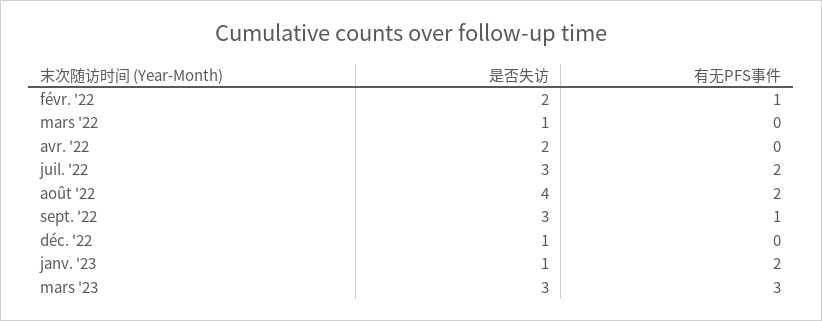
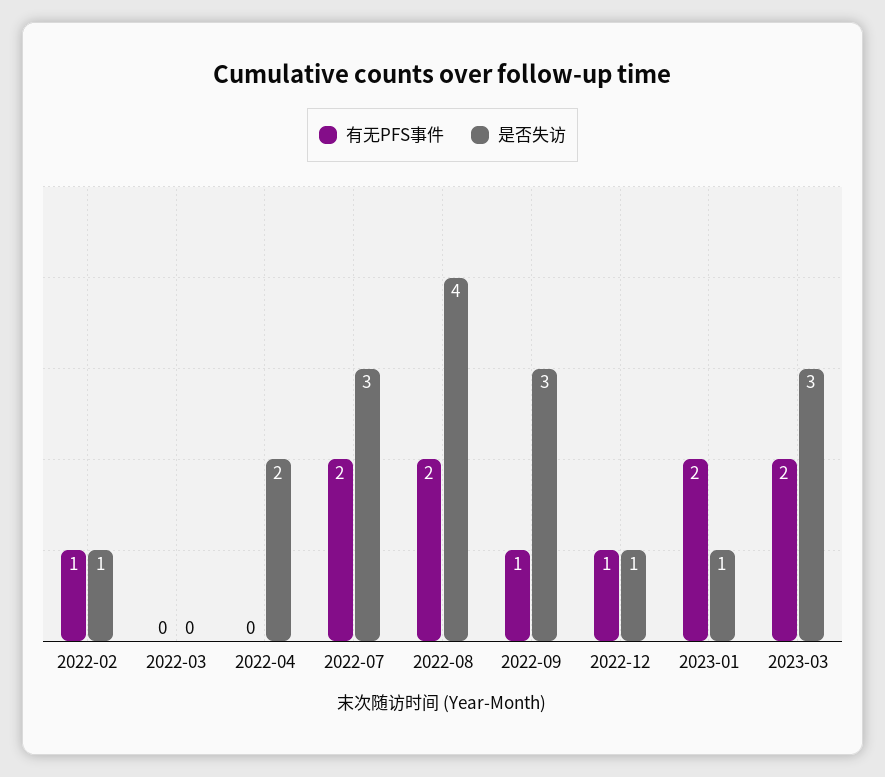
  {
    "是否失访": {
-     "févr. '22": 2,
+     "févr. '22": 1,
-     "mars '22": 1,
+     "mars '22": 0,
      "avr. '22": 2,
      "juil. '22": 3,
      "août '22": 4,
      "sept. '22": 3,
      "déc. '22": 1,
      "janv. '23": 1,
      "mars '23": 3
    },
    "有无PFS事件": {
      "févr. '22": 1,
      "mars '22": 0,
      "avr. '22": 0,
      "juil. '22": 2,
      "août '22": 2,
      "sept. '22": 1,
-     "déc. '22": 0,
+     "déc. '22": 1,
      "janv. '23": 2,
-     "mars '23": 3
+     "mars '23": 2
    }
  }

